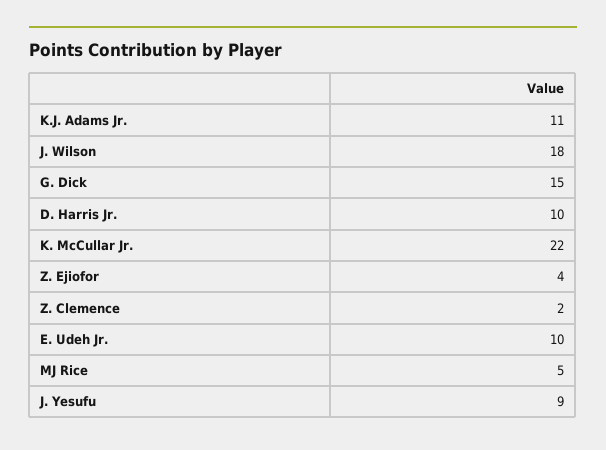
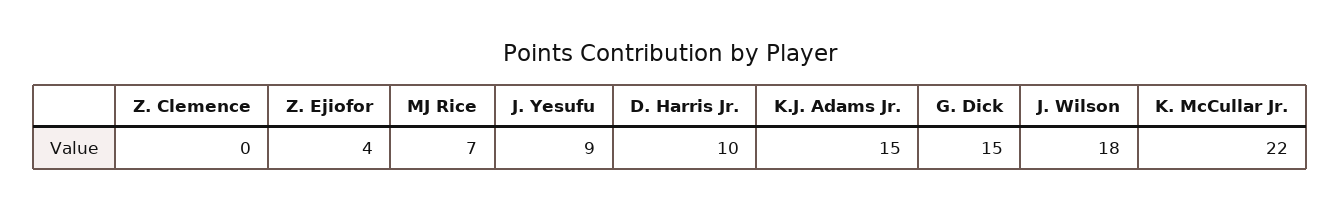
  {
-   "K.J. Adams Jr.": 11,
+   "K.J. Adams Jr.": 15,
    "J. Wilson": 18,
    "G. Dick": 15,
    "D. Harris Jr.": 10,
    "K. McCullar Jr.": 22,
    "Z. Ejiofor": 4,
-   "Z. Clemence": 2,
+   "Z. Clemence": 0,
-   "E. Udeh Jr.": 10,
-   "MJ Rice": 5,
+   "MJ Rice": 7,
    "J. Yesufu": 9
  }

